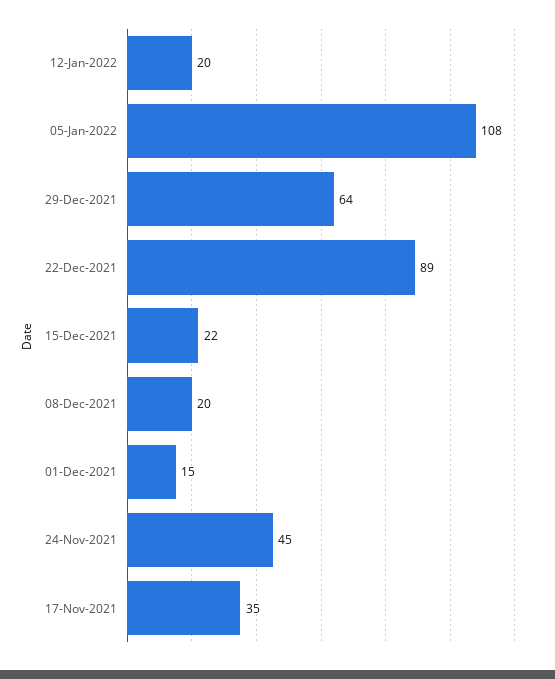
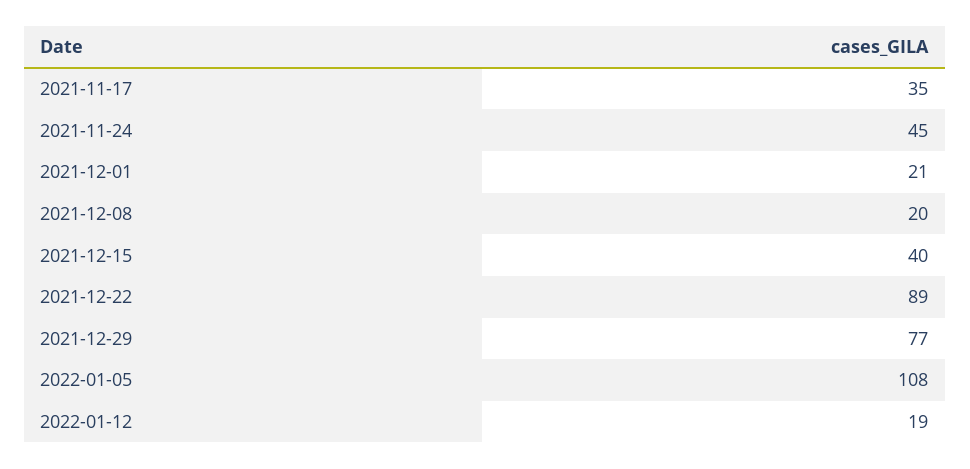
  {
-   "12-Jan-2022": 20,
+   "12-Jan-2022": 19,
    "05-Jan-2022": 108,
-   "29-Dec-2021": 64,
+   "29-Dec-2021": 77,
    "22-Dec-2021": 89,
-   "15-Dec-2021": 22,
+   "15-Dec-2021": 40,
    "08-Dec-2021": 20,
-   "01-Dec-2021": 15,
+   "01-Dec-2021": 21,
    "24-Nov-2021": 45,
    "17-Nov-2021": 35
  }

